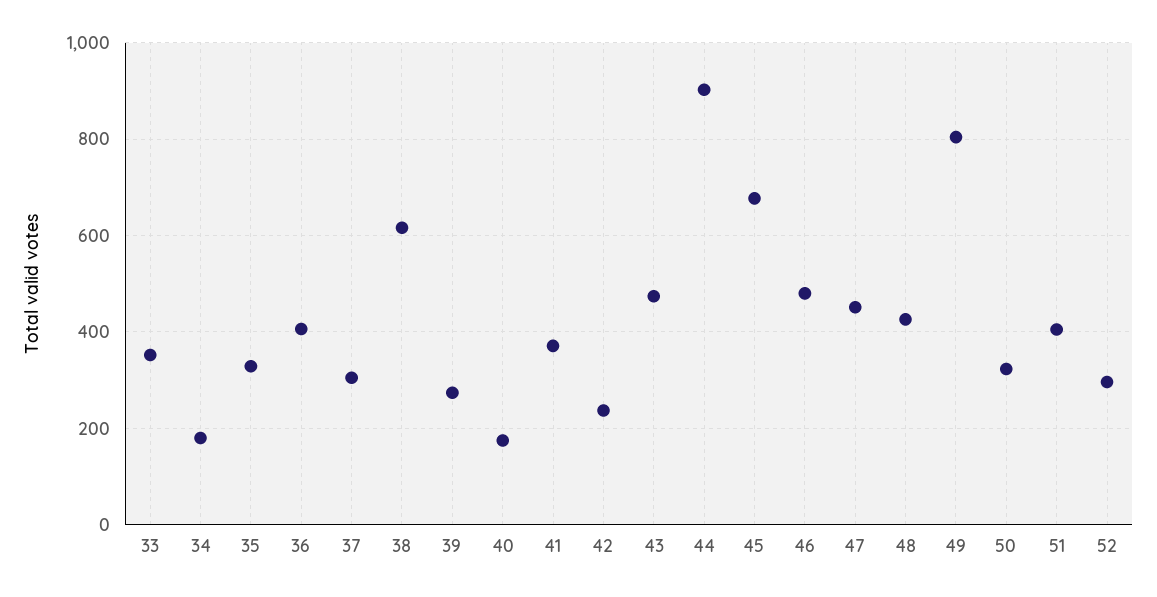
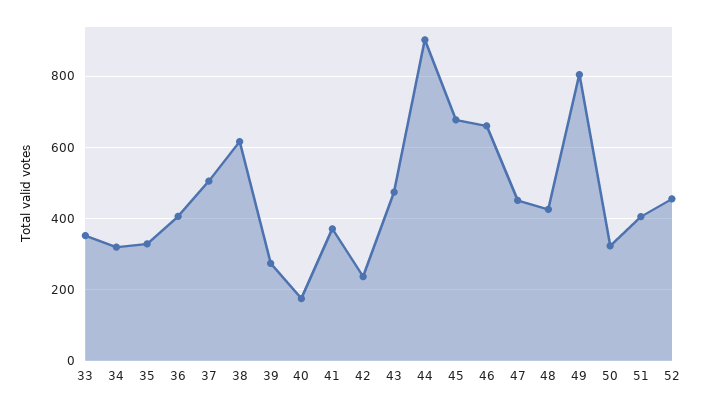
  {
    "33": 360,
-   "34": 180,
+   "34": 320,
    "35": 320,
    "36": 400,
-   "37": 300,
+   "37": 500,
    "38": 620,
    "39": 280,
    "40": 180,
    "41": 380,
    "42": 240,
    "43": 480,
    "44": 900,
    "45": 680,
-   "46": 480,
+   "46": 660,
    "47": 460,
    "48": 420,
    "49": 800,
    "50": 320,
    "51": 400,
-   "52": 300
+   "52": 460
  }

